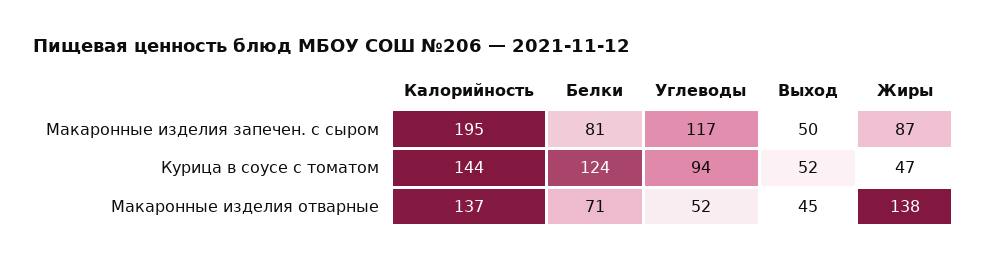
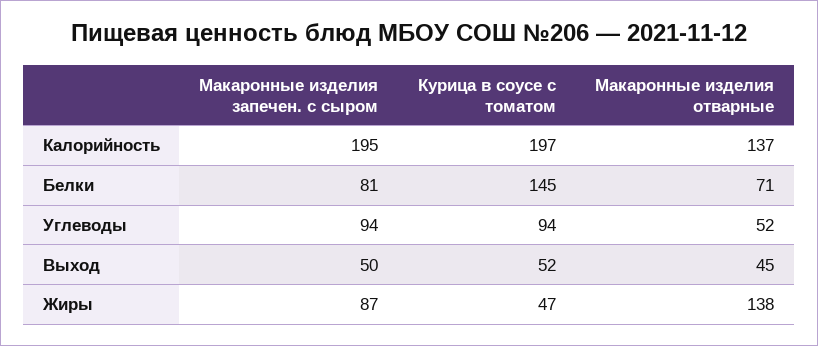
  {
    "Калорийность": {
      "Макаронные изделия запечен. с сыром": 195,
-     "Курица в соусе с томатом": 144,
+     "Курица в соусе с томатом": 197,
      "Макаронные изделия отварные": 137
    },
    "Белки": {
      "Макаронные изделия запечен. с сыром": 81,
-     "Курица в соусе с томатом": 124,
+     "Курица в соусе с томатом": 145,
      "Макаронные изделия отварные": 71
    },
    "Углеводы": {
-     "Макаронные изделия запечен. с сыром": 117,
+     "Макаронные изделия запечен. с сыром": 94,
      "Курица в соусе с томатом": 94,
      "Макаронные изделия отварные": 52
    },
    "Выход": {
      "Макаронные изделия запечен. с сыром": 50,
      "Курица в соусе с томатом": 52,
      "Макаронные изделия отварные": 45
    },
    "Жиры": {
      "Макаронные изделия запечен. с сыром": 87,
      "Курица в соусе с томатом": 47,
      "Макаронные изделия отварные": 138
    }
  }

